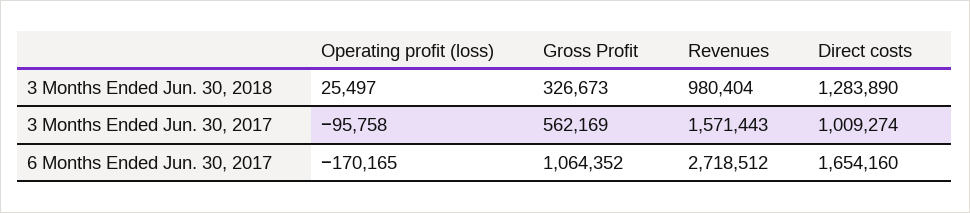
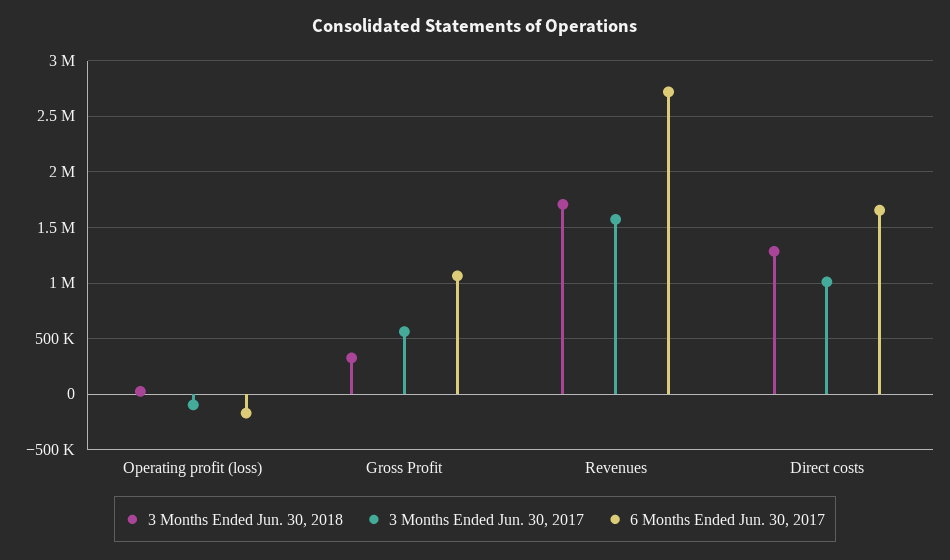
  {
    "3 Months Ended Jun. 30, 2018": {
      "Operating profit (loss)": 25497,
      "Gross Profit": 326673,
-     "Revenues": 980404,
+     "Revenues": 1700000,
      "Direct costs": 1283890
    },
    "3 Months Ended Jun. 30, 2017": {
      "Operating profit (loss)": -95758,
      "Gross Profit": 562169,
      "Revenues": 1571443,
      "Direct costs": 1009274
    },
    "6 Months Ended Jun. 30, 2017": {
      "Operating profit (loss)": -170165,
      "Gross Profit": 1064352,
      "Revenues": 2718512,
      "Direct costs": 1654160
    }
  }

